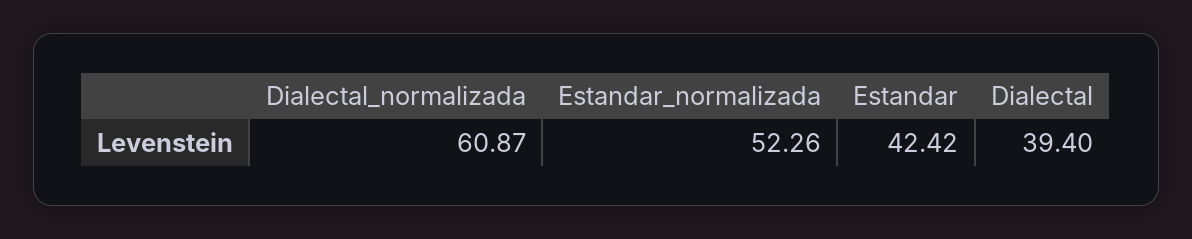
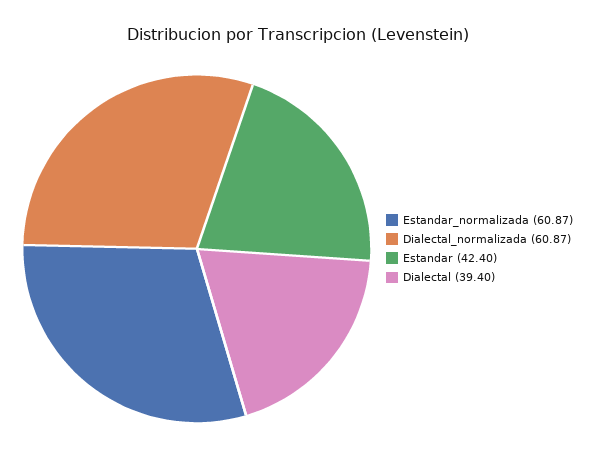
  {
    "Dialectal_normalizada": 60.87,
-   "Estandar_normalizada": 52.26,
+   "Estandar_normalizada": 60.87,
-   "Estandar": 42.42,
+   "Estandar": 42.4,
    "Dialectal": 39.4
  }

